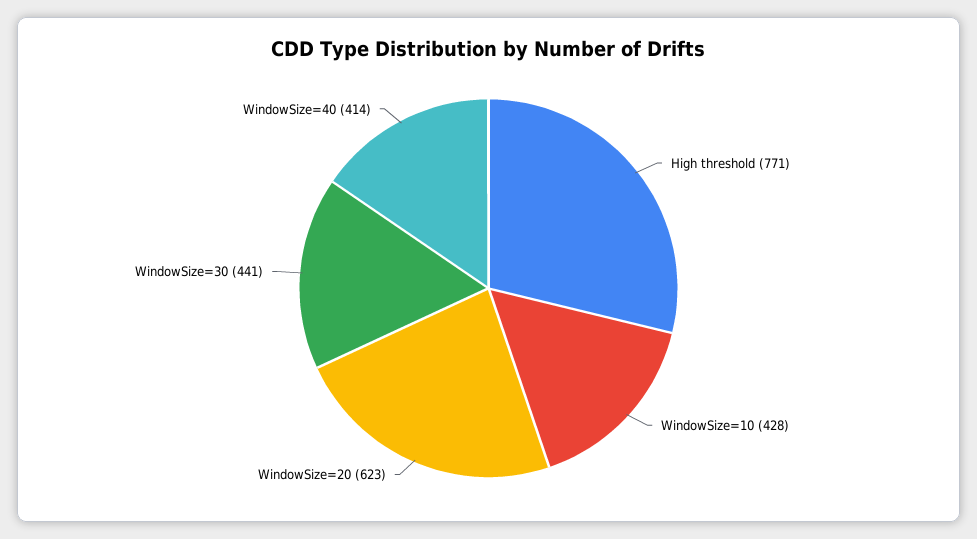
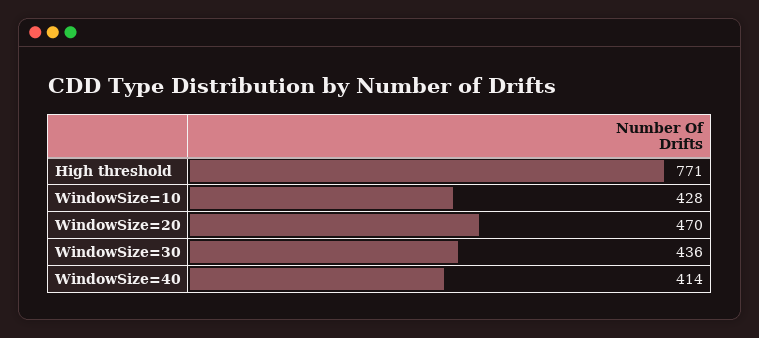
  {
    "High threshold": 771,
    "WindowSize=10": 428,
-   "WindowSize=20": 623,
+   "WindowSize=20": 470,
-   "WindowSize=30": 441,
+   "WindowSize=30": 436,
    "WindowSize=40": 414
  }

